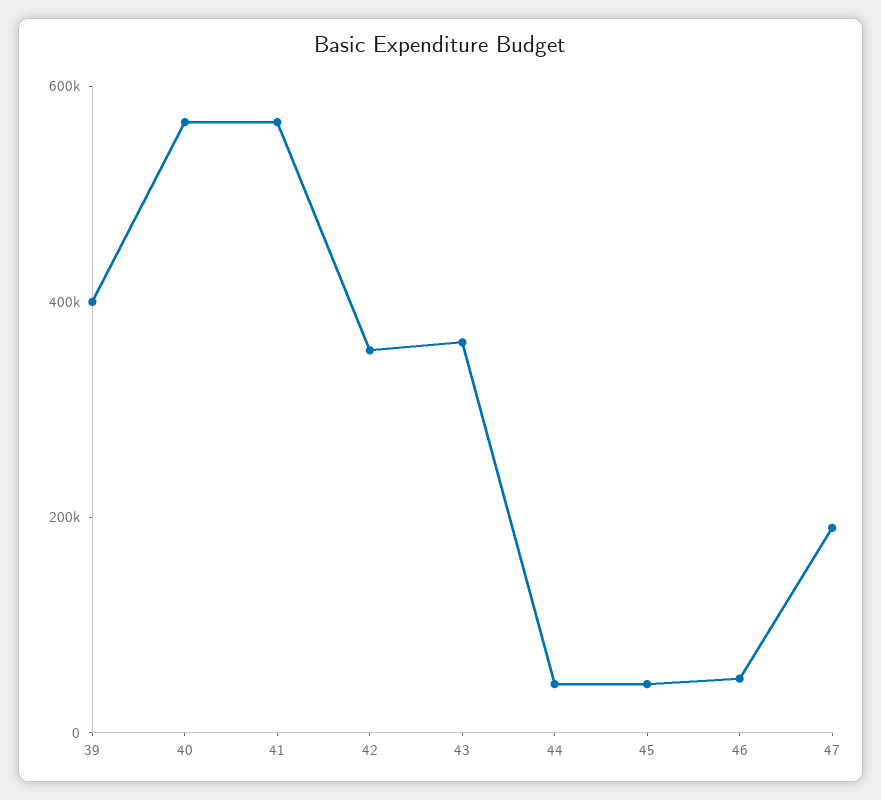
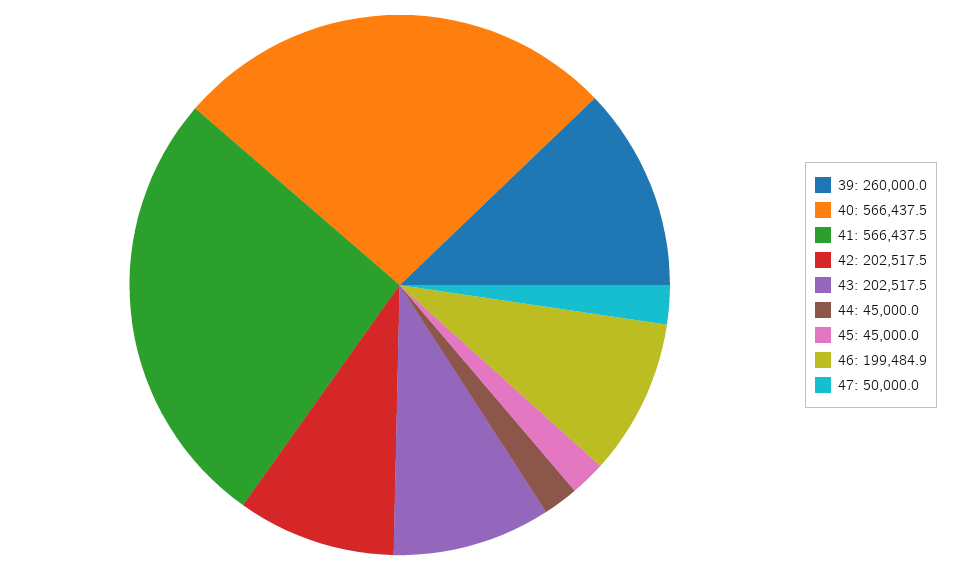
  {
-   "39": 400000,
+   "39": 260000,
    "40": 566437.5,
    "41": 566437.5,
-   "42": 350000,
+   "42": 202517.5,
-   "43": 350000,
+   "43": 202517.5,
    "44": 45000,
    "45": 45000,
-   "46": 50000,
+   "46": 199484.9,
-   "47": 200000
+   "47": 50000
  }

